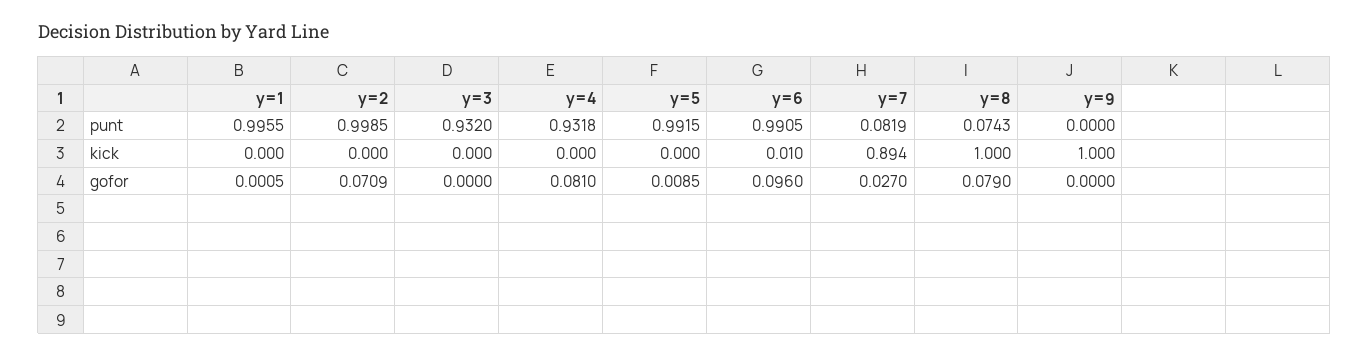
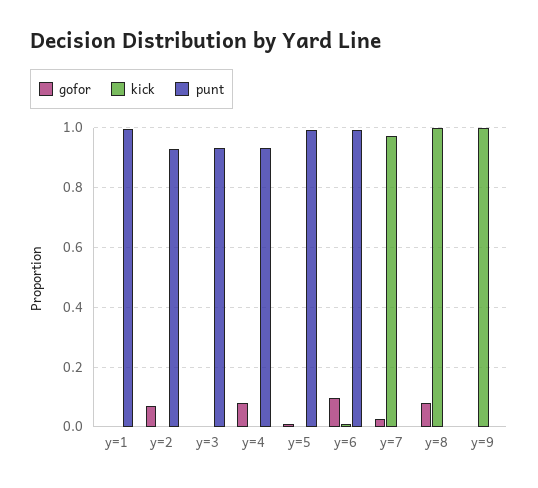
  {
    "punt": {
      "y=1": 0.9955,
-     "y=2": 0.9985,
+     "y=2": 0.925,
      "y=3": 0.932,
      "y=4": 0.9318,
      "y=5": 0.9915,
      "y=6": 0.9905,
-     "y=7": 0.0819,
+     "y=7": 0,
-     "y=8": 0.0743,
+     "y=8": 0,
      "y=9": 0
    },
    "kick": {
      "y=1": 0,
      "y=2": 0,
      "y=3": 0,
      "y=4": 0,
      "y=5": 0,
      "y=6": 0.01,
-     "y=7": 0.894,
+     "y=7": 0.975,
      "y=8": 1,
      "y=9": 1
    },
    "gofor": {
      "y=1": 0.0005,
      "y=2": 0.0709,
      "y=3": 0,
      "y=4": 0.081,
      "y=5": 0.0085,
      "y=6": 0.096,
      "y=7": 0.027,
      "y=8": 0.079,
      "y=9": 0
    }
  }

